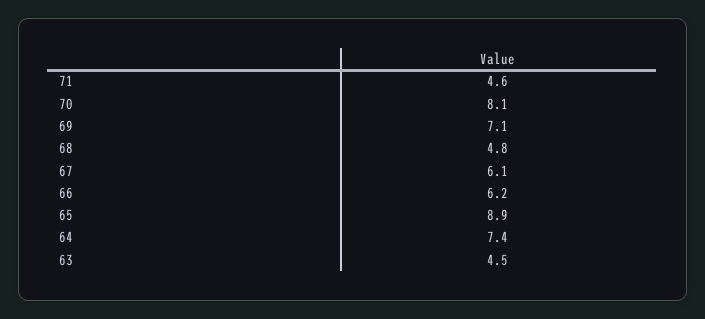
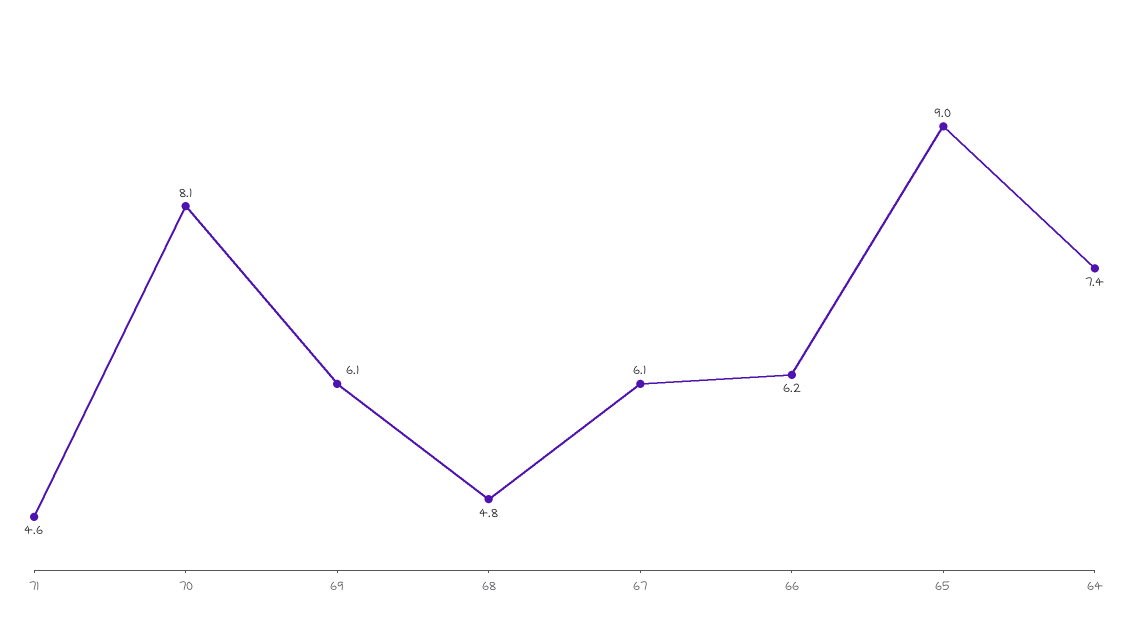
  {
    "71": 4.6,
    "70": 8.1,
-   "69": 7.1,
+   "69": 6.1,
    "68": 4.8,
    "67": 6.1,
    "66": 6.2,
-   "65": 8.9,
+   "65": 9,
-   "64": 7.4,
+   "64": 7.4
-   "63": 4.5
  }

